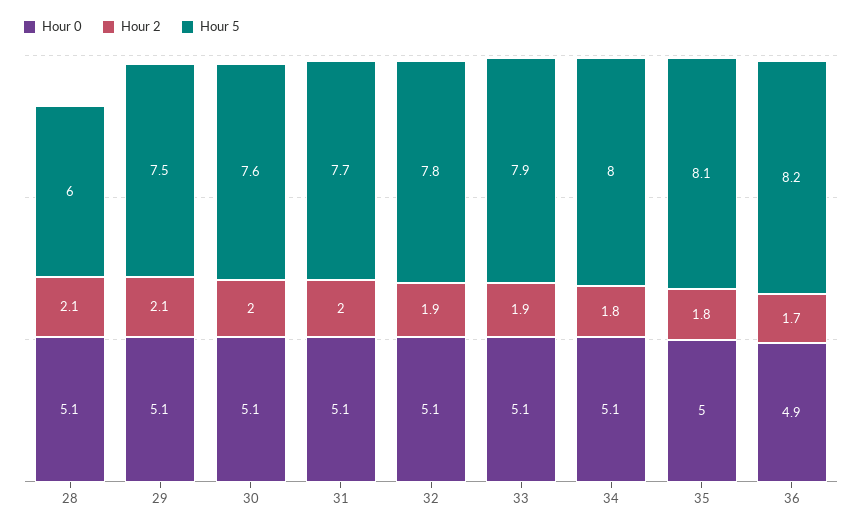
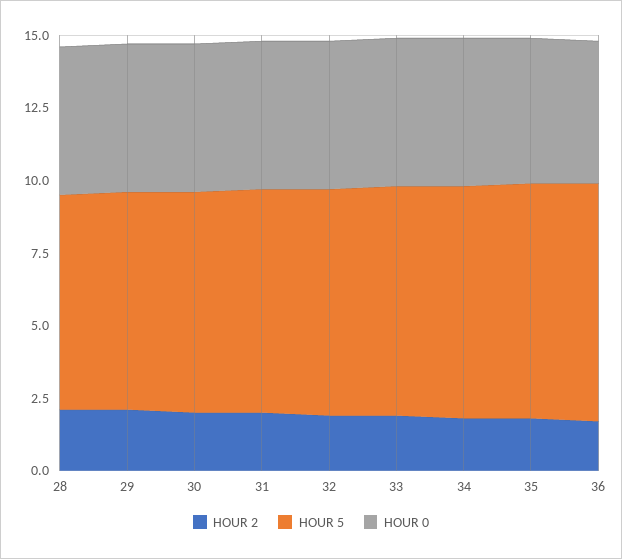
  {
    "Hour 0": {
      "28": 5.1,
      "29": 5.1,
      "30": 5.1,
      "31": 5.1,
      "32": 5.1,
      "33": 5.1,
      "34": 5.1,
      "35": 5,
      "36": 4.9
    },
    "Hour 2": {
      "28": 2.1,
      "29": 2.1,
      "30": 2,
      "31": 2,
      "32": 1.9,
      "33": 1.9,
      "34": 1.8,
      "35": 1.8,
      "36": 1.7
    },
    "Hour 5": {
-     "28": 6,
+     "28": 7.5,
      "29": 7.5,
      "30": 7.6,
      "31": 7.7,
      "32": 7.8,
      "33": 7.9,
      "34": 8,
      "35": 8.1,
      "36": 8.2
    }
  }

